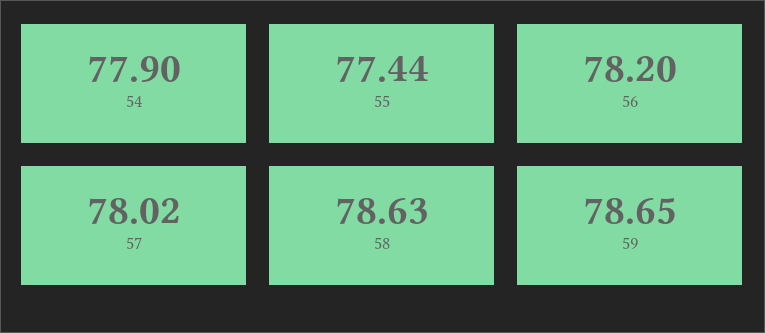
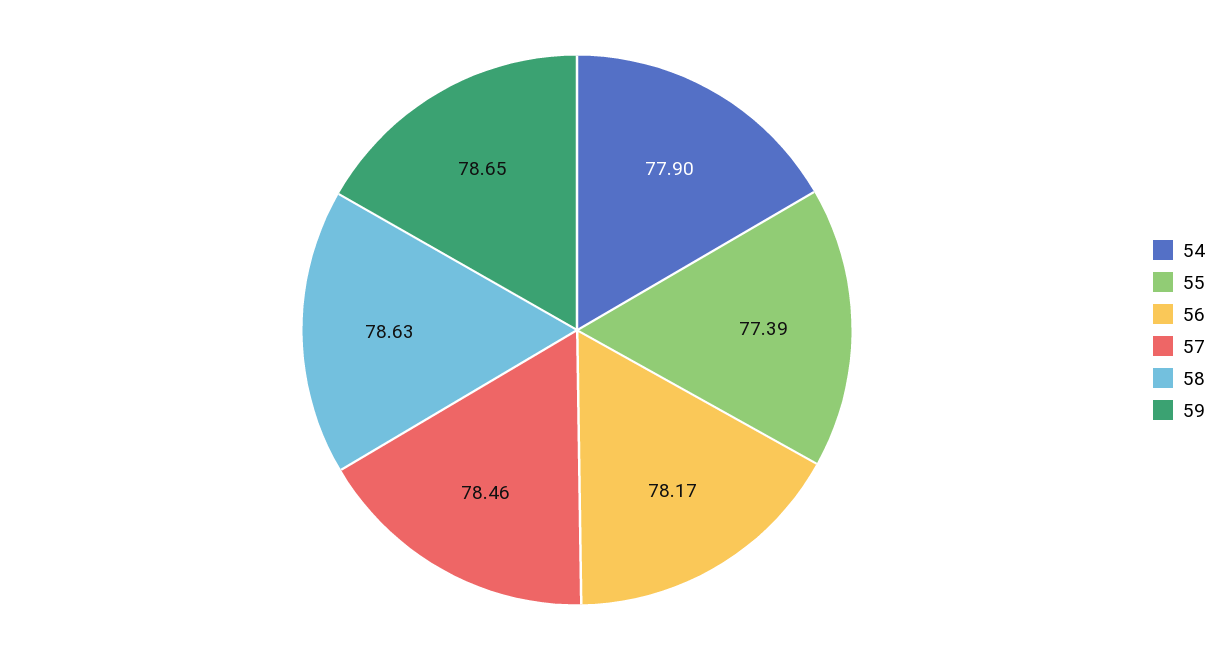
  {
    "54": 77.9,
-   "55": 77.44,
+   "55": 77.39,
-   "56": 78.2,
+   "56": 78.17,
-   "57": 78.02,
+   "57": 78.46,
    "58": 78.63,
    "59": 78.65
  }

